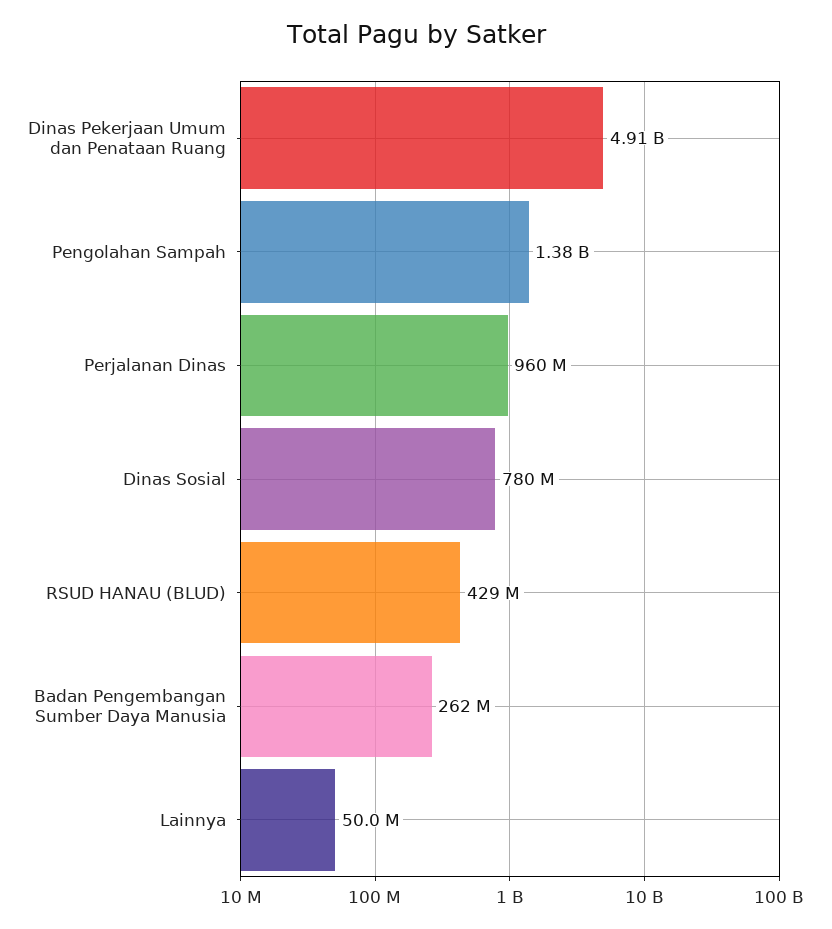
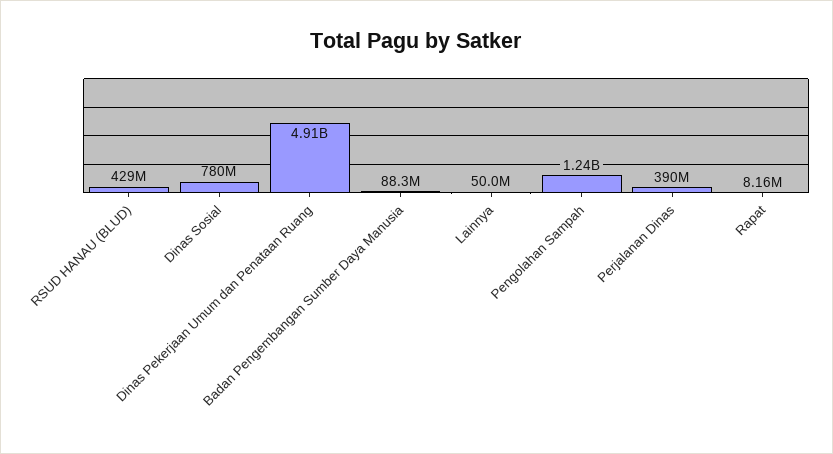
  {
    "Dinas Pekerjaan Umum dan Penataan Ruang": 4910000000,
-   "Pengolahan Sampah": 1380000000,
+   "Pengolahan Sampah": 1240000000,
-   "Perjalanan Dinas": 960000000,
+   "Perjalanan Dinas": 390000000,
    "Dinas Sosial": 780000000,
    "RSUD HANAU (BLUD)": 429000000,
-   "Badan Pengembangan Sumber Daya Manusia": 262000000,
+   "Badan Pengembangan Sumber Daya Manusia": 88300000,
-   "Lainnya": 50000000
+   "Lainnya": 50000000,
+   "Rapat": 8160000
  }

